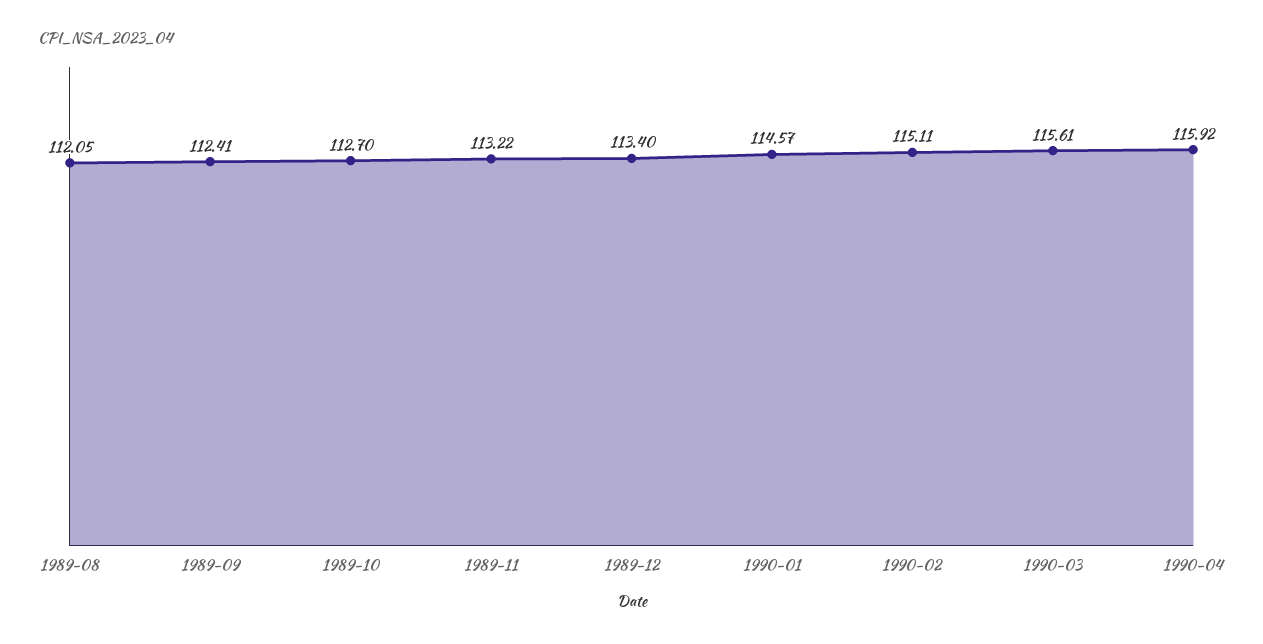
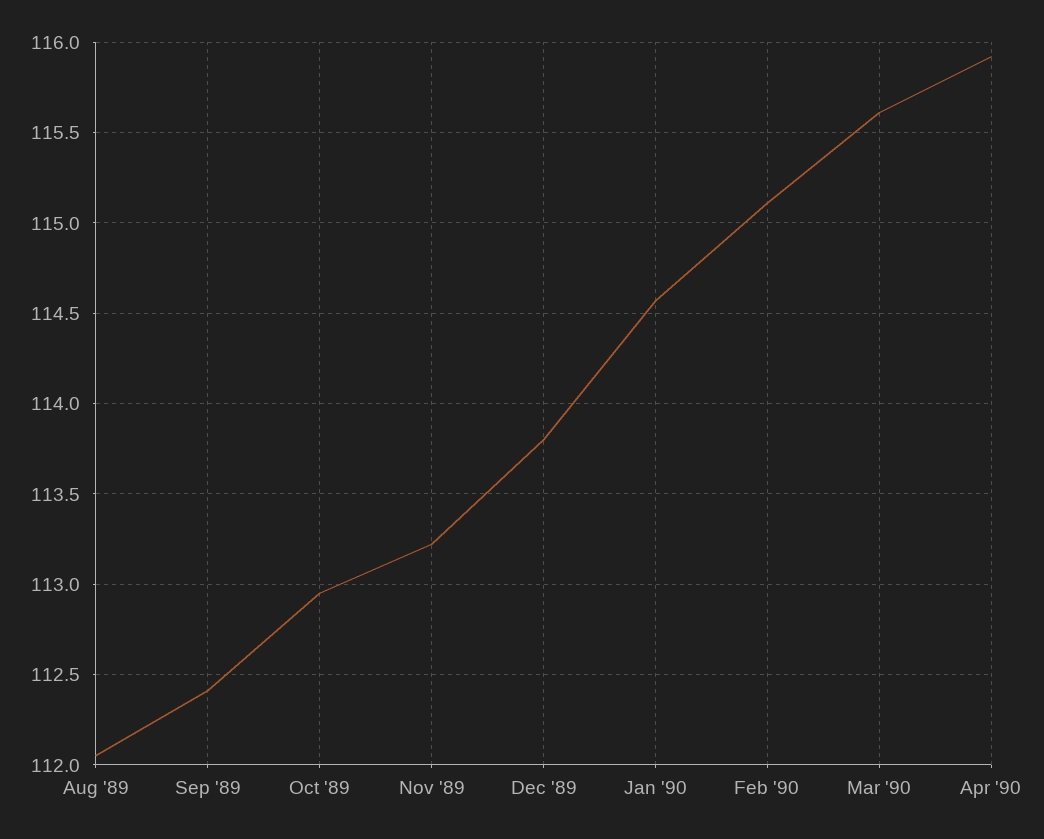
  {
    "1989-08": 112.05,
    "1989-09": 112.41,
-   "1989-10": 112.7,
+   "1989-10": 112.95,
    "1989-11": 113.22,
-   "1989-12": 113.4,
+   "1989-12": 113.8,
    "1990-01": 114.57,
    "1990-02": 115.11,
    "1990-03": 115.61,
    "1990-04": 115.92
  }

